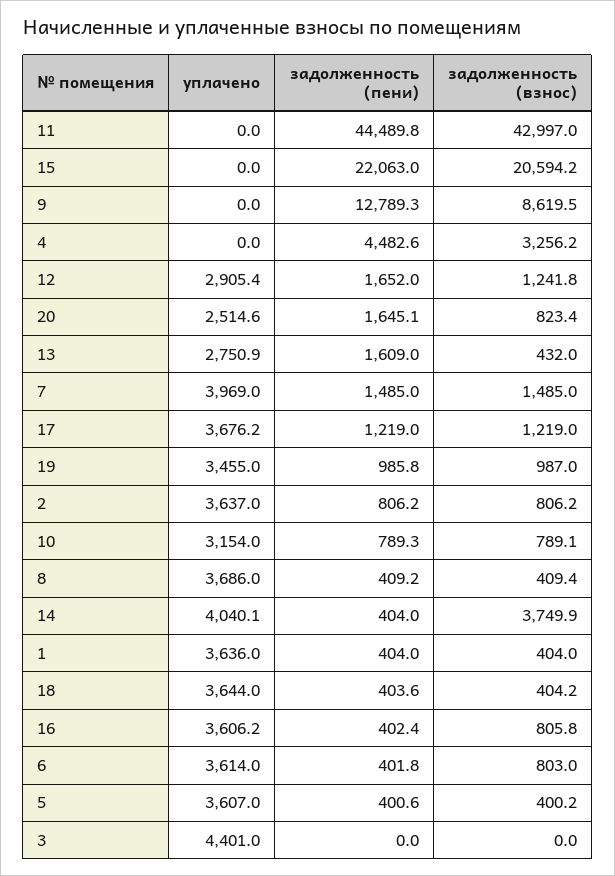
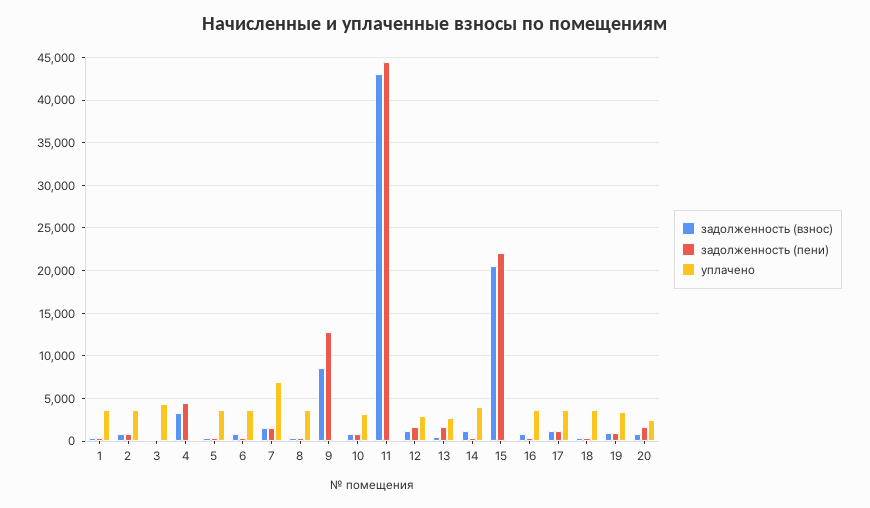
  {
    "уплачено": {
      "11": 0,
      "15": 0,
      "9": 0,
      "4": 0,
      "12": 2905.4,
      "20": 2514.6,
      "13": 2750.9,
-     "7": 3969,
+     "7": 7000,
      "17": 3676.2,
      "19": 3455,
      "2": 3637,
      "10": 3154,
      "8": 3686,
      "14": 4040.1,
      "1": 3636,
      "18": 3644,
      "16": 3606.2,
      "6": 3614,
      "5": 3607,
      "3": 4401
    },
    "задолженность (пени)": {
      "11": 44489.8,
      "15": 22063,
      "9": 12789.3,
      "4": 4482.6,
      "12": 1652,
      "20": 1645.1,
      "13": 1609,
      "7": 1485,
      "17": 1219,
      "19": 985.8,
      "2": 806.2,
      "10": 789.3,
      "8": 409.2,
      "14": 404,
      "1": 404,
      "18": 403.6,
      "16": 402.4,
      "6": 401.8,
      "5": 400.6,
      "3": 0
    },
    "задолженность (взнос)": {
      "11": 42997,
      "15": 20594.2,
      "9": 8619.5,
      "4": 3256.2,
      "12": 1241.8,
      "20": 823.4,
      "13": 432,
      "7": 1485,
      "17": 1219,
      "19": 987,
      "2": 806.2,
      "10": 789.1,
      "8": 409.4,
-     "14": 3749.9,
+     "14": 1000,
      "1": 404,
      "18": 404.2,
      "16": 805.8,
      "6": 803,
      "5": 400.2,
      "3": 0
    }
  }

